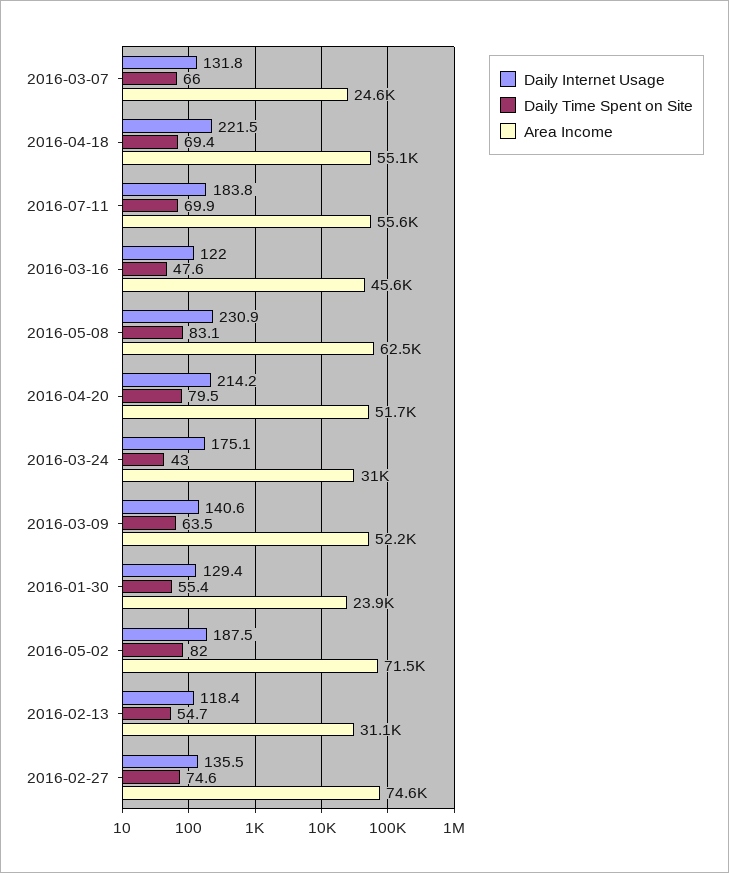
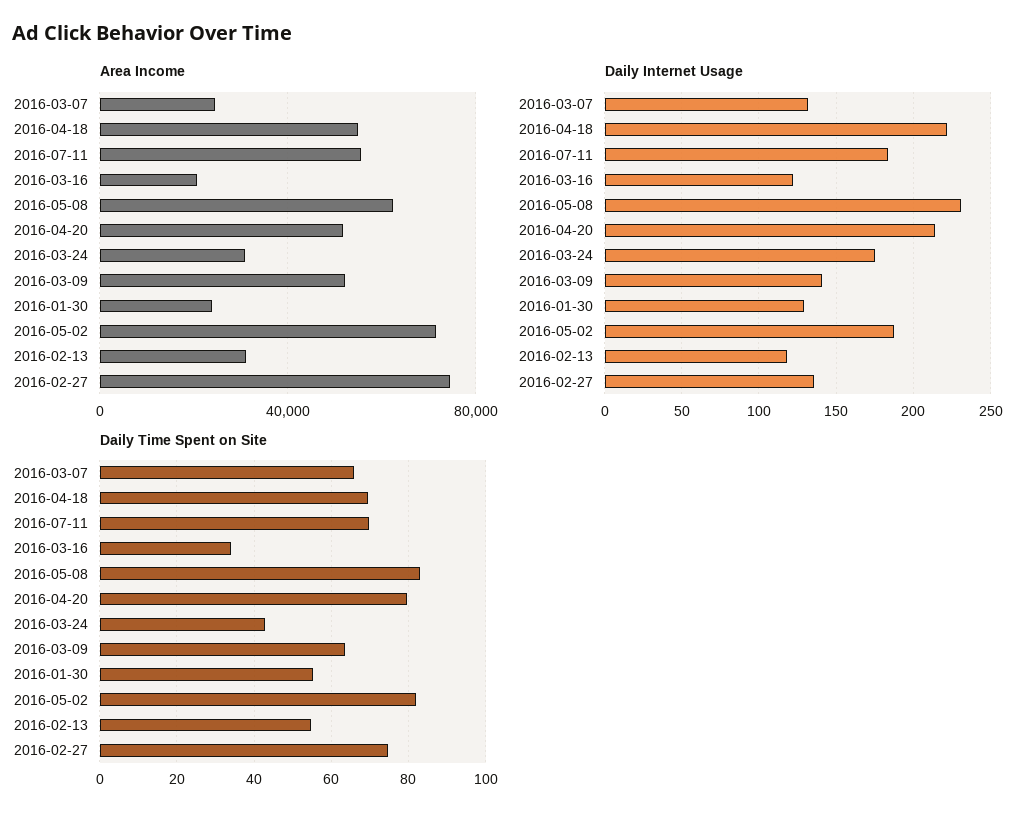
  {
    "Daily Internet Usage": {
      "2016-03-07": 131.8,
      "2016-04-18": 221.5,
      "2016-07-11": 183.8,
      "2016-03-16": 122,
      "2016-05-08": 230.9,
      "2016-04-20": 214.2,
      "2016-03-24": 175.1,
      "2016-03-09": 140.6,
      "2016-01-30": 129.4,
      "2016-05-02": 187.5,
      "2016-02-13": 118.4,
      "2016-02-27": 135.5
    },
    "Daily Time Spent on Site": {
      "2016-03-07": 66,
      "2016-04-18": 69.4,
      "2016-07-11": 69.9,
-     "2016-03-16": 47.6,
+     "2016-03-16": 34,
      "2016-05-08": 83.1,
      "2016-04-20": 79.5,
      "2016-03-24": 43,
      "2016-03-09": 63.5,
      "2016-01-30": 55.4,
      "2016-05-02": 82,
      "2016-02-13": 54.7,
      "2016-02-27": 74.6
    },
    "Area Income": {
      "2016-03-07": 24600,
      "2016-04-18": 55100,
      "2016-07-11": 55600,
-     "2016-03-16": 45600,
+     "2016-03-16": 20000,
      "2016-05-08": 62500,
      "2016-04-20": 51700,
      "2016-03-24": 31000,
      "2016-03-09": 52200,
      "2016-01-30": 23900,
      "2016-05-02": 71500,
      "2016-02-13": 31100,
      "2016-02-27": 74600
    }
  }

